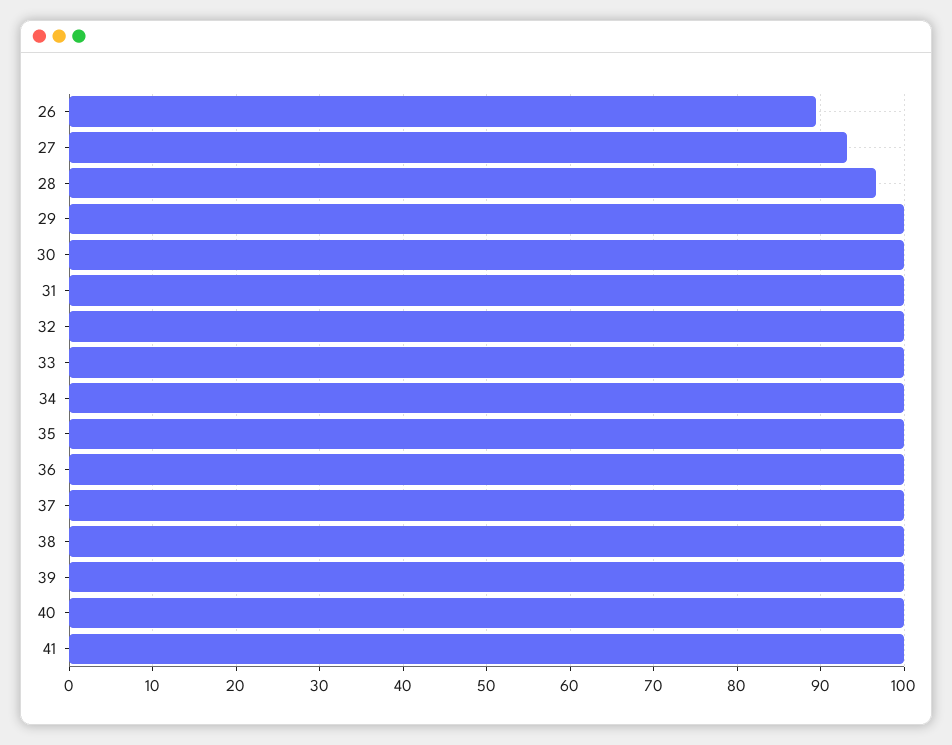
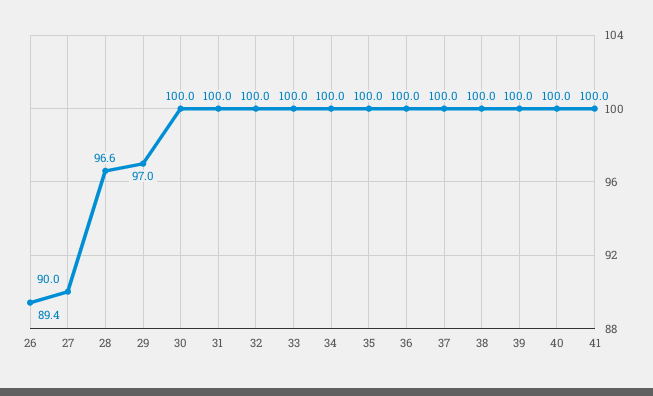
  {
    "26": 89.4,
-   "27": 93,
+   "27": 90,
    "28": 96.6,
-   "29": 100,
+   "29": 97,
    "30": 100,
    "31": 100,
    "32": 100,
    "33": 100,
    "34": 100,
    "35": 100,
    "36": 100,
    "37": 100,
    "38": 100,
    "39": 100,
    "40": 100,
    "41": 100
  }

